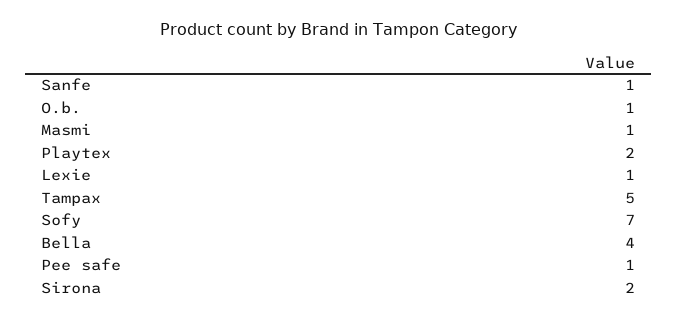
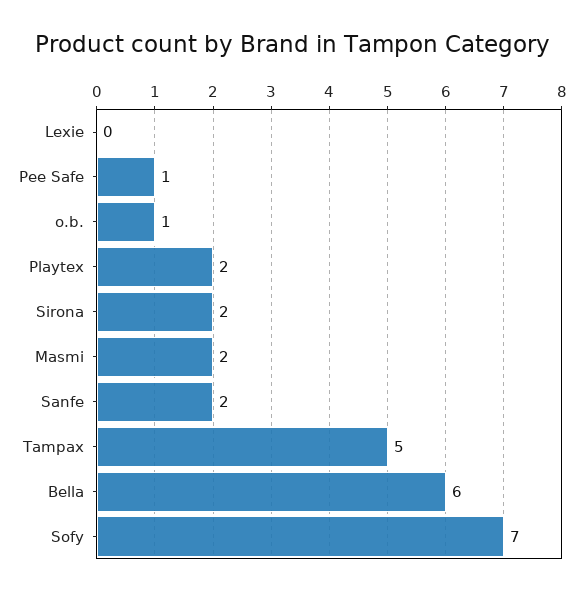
  {
-   "Sanfe": 1,
+   "Sanfe": 2,
    "O.b.": 1,
-   "Masmi": 1,
+   "Masmi": 2,
    "Playtex": 2,
-   "Lexie": 1,
+   "Lexie": 0,
    "Tampax": 5,
    "Sofy": 7,
-   "Bella": 4,
+   "Bella": 6,
    "Pee safe": 1,
    "Sirona": 2
  }

